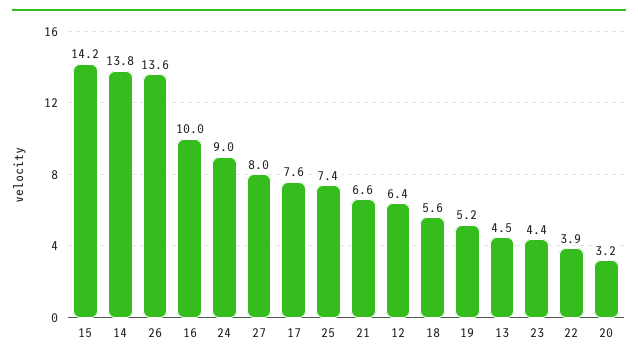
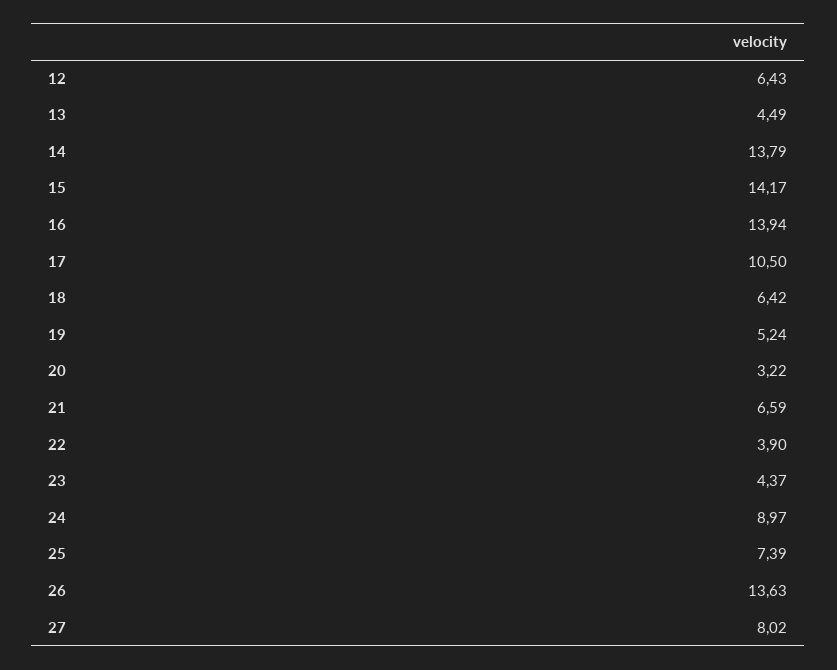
  {
    "15": 14.17,
    "14": 13.79,
    "26": 13.63,
-   "16": 10,
+   "16": 13.94,
    "24": 8.97,
    "27": 8.02,
-   "17": 7.6,
+   "17": 10.5,
    "25": 7.39,
    "21": 6.59,
    "12": 6.43,
-   "18": 5.6,
+   "18": 6.42,
    "19": 5.24,
    "13": 4.49,
    "23": 4.37,
    "22": 3.9,
    "20": 3.22
  }

